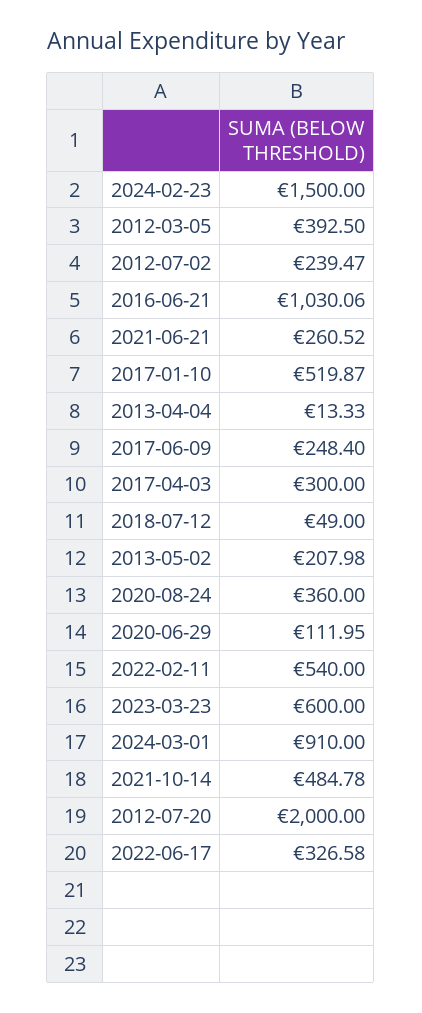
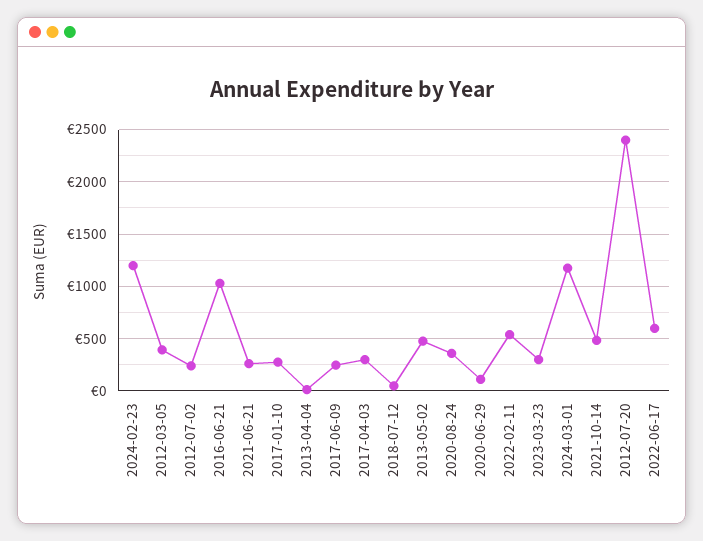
  {
-   "2024-02-23": 1500,
+   "2024-02-23": 1200,
    "2012-03-05": 392.5,
    "2012-07-02": 239.47,
    "2016-06-21": 1030.06,
    "2021-06-21": 260.52,
-   "2017-01-10": 519.87,
+   "2017-01-10": 300,
    "2013-04-04": 13.33,
    "2017-06-09": 248.4,
    "2017-04-03": 300,
    "2018-07-12": 49,
-   "2013-05-02": 207.98,
+   "2013-05-02": 500,
    "2020-08-24": 360,
    "2020-06-29": 111.95,
    "2022-02-11": 540,
-   "2023-03-23": 600,
+   "2023-03-23": 300,
-   "2024-03-01": 910,
+   "2024-03-01": 1200,
    "2021-10-14": 484.78,
-   "2012-07-20": 2000,
+   "2012-07-20": 2400,
-   "2022-06-17": 326.58
+   "2022-06-17": 600
  }

